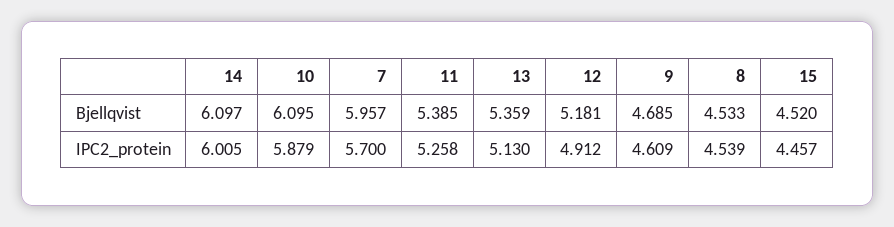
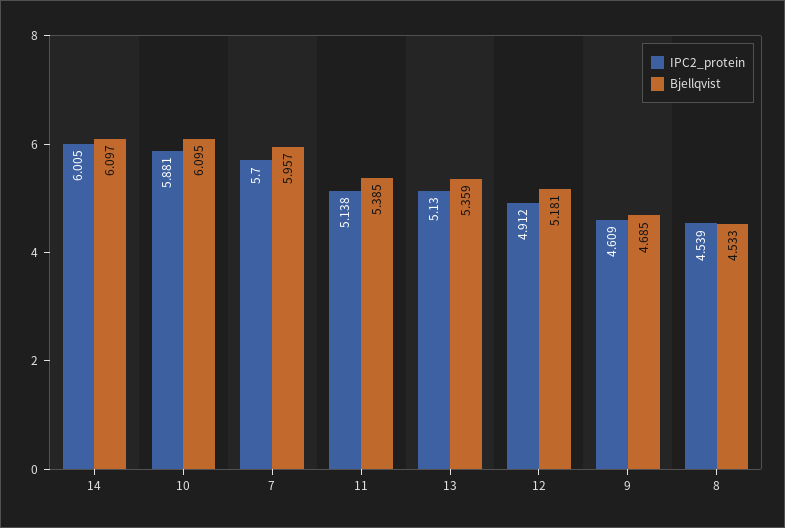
  {
    "Bjellqvist": {
      "14": 6.097,
      "10": 6.095,
      "7": 5.957,
      "11": 5.385,
      "13": 5.359,
      "12": 5.181,
      "9": 4.685,
-     "8": 4.533,
+     "8": 4.533
-     "15": 4.52
    },
    "IPC2_protein": {
      "14": 6.005,
-     "10": 5.879,
+     "10": 5.881,
      "7": 5.7,
-     "11": 5.258,
+     "11": 5.138,
      "13": 5.13,
      "12": 4.912,
      "9": 4.609,
-     "8": 4.539,
+     "8": 4.539
-     "15": 4.457
    }
  }

